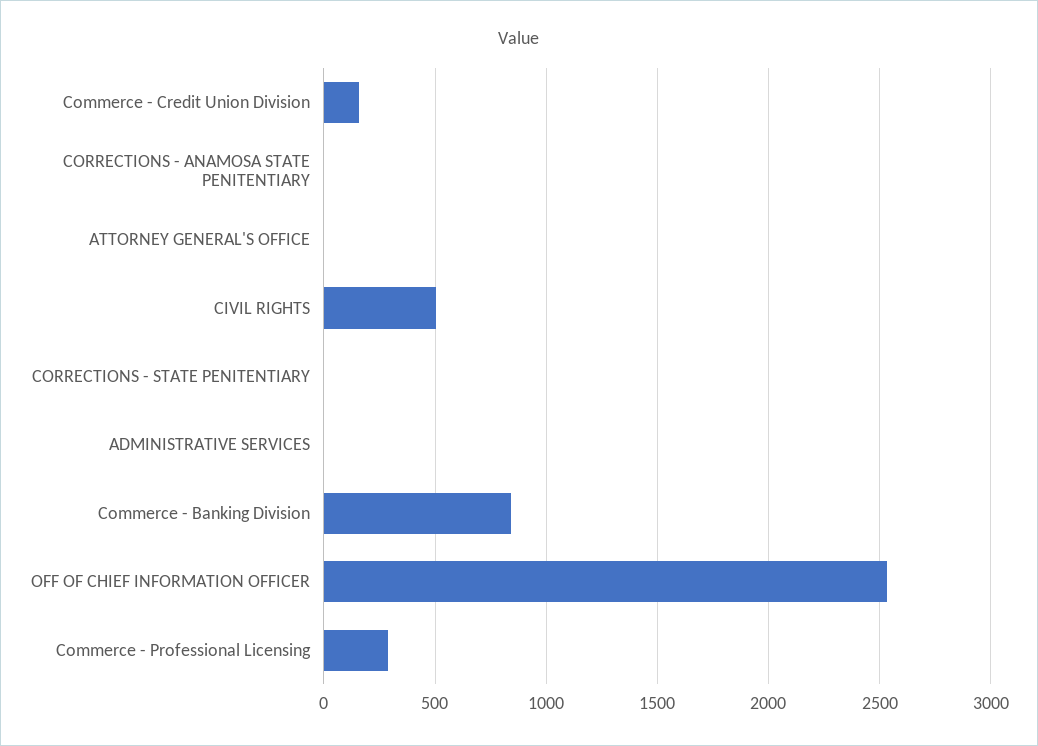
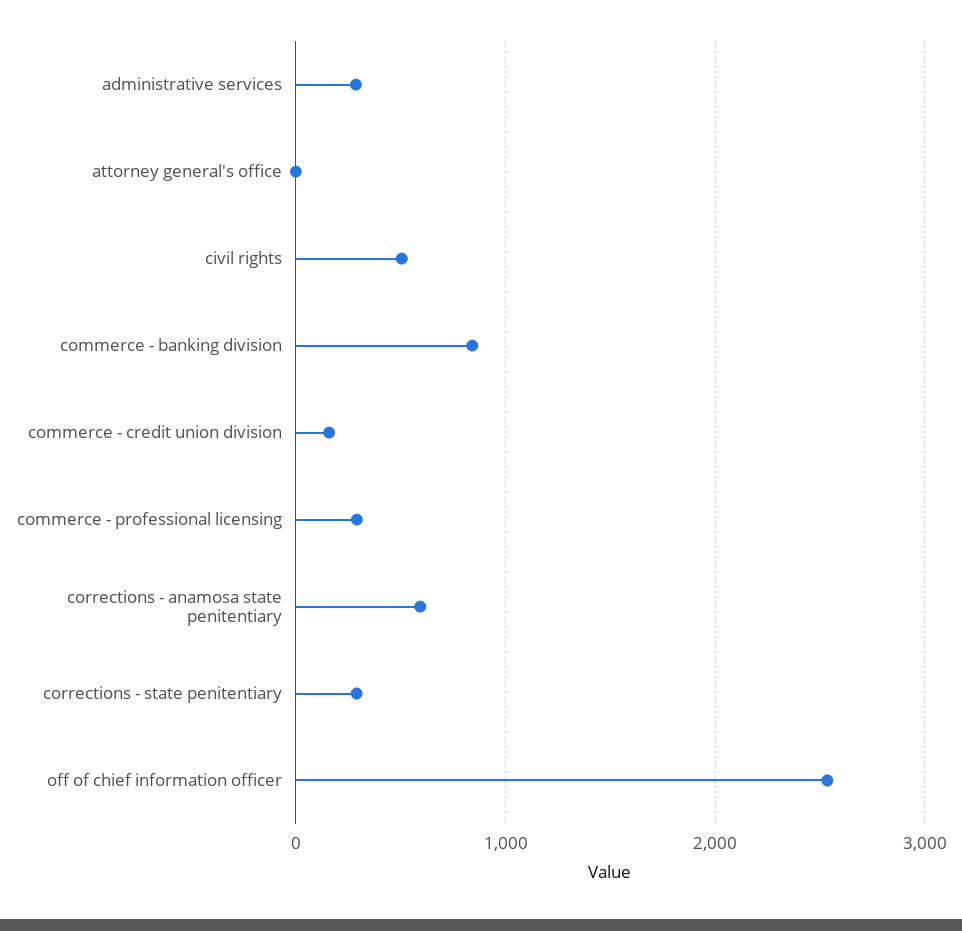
  {
    "Commerce - Credit Union Division": 150,
-   "CORRECTIONS - ANAMOSA STATE PENITENTIARY": 0,
+   "CORRECTIONS - ANAMOSA STATE PENITENTIARY": 600,
    "ATTORNEY GENERAL'S OFFICE": 0,
    "CIVIL RIGHTS": 500,
-   "CORRECTIONS - STATE PENITENTIARY": 0,
+   "CORRECTIONS - STATE PENITENTIARY": 300,
-   "ADMINISTRATIVE SERVICES": 0,
+   "ADMINISTRATIVE SERVICES": 300,
    "Commerce - Banking Division": 850,
    "OFF OF CHIEF INFORMATION OFFICER": 2550,
    "Commerce - Professional Licensing": 300
  }

